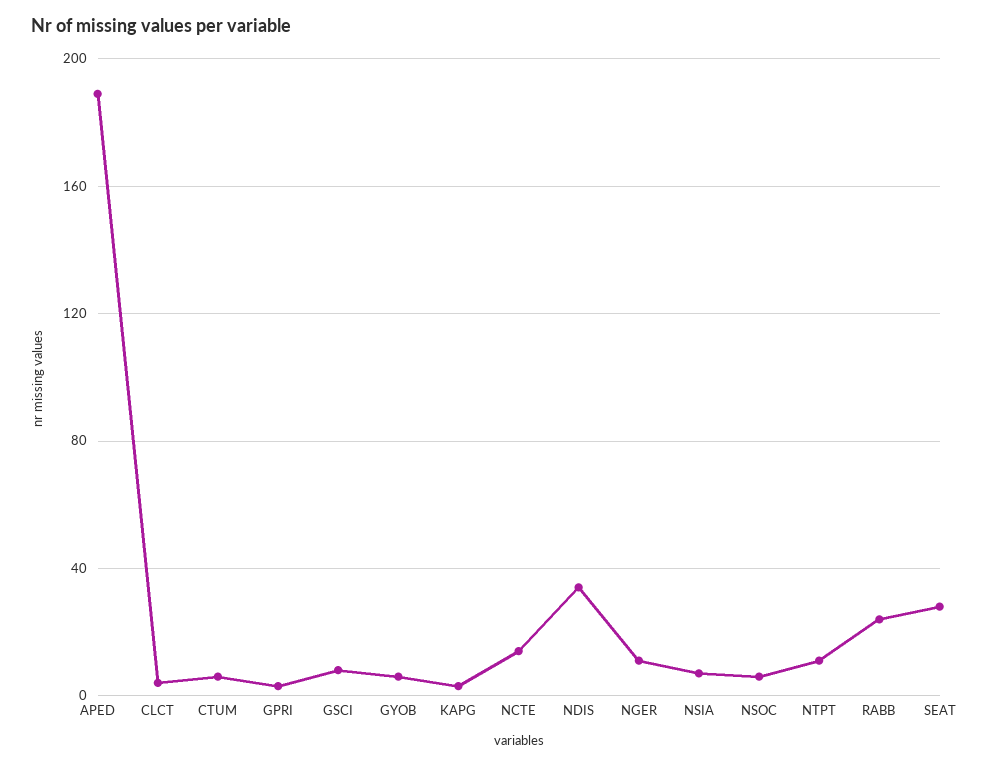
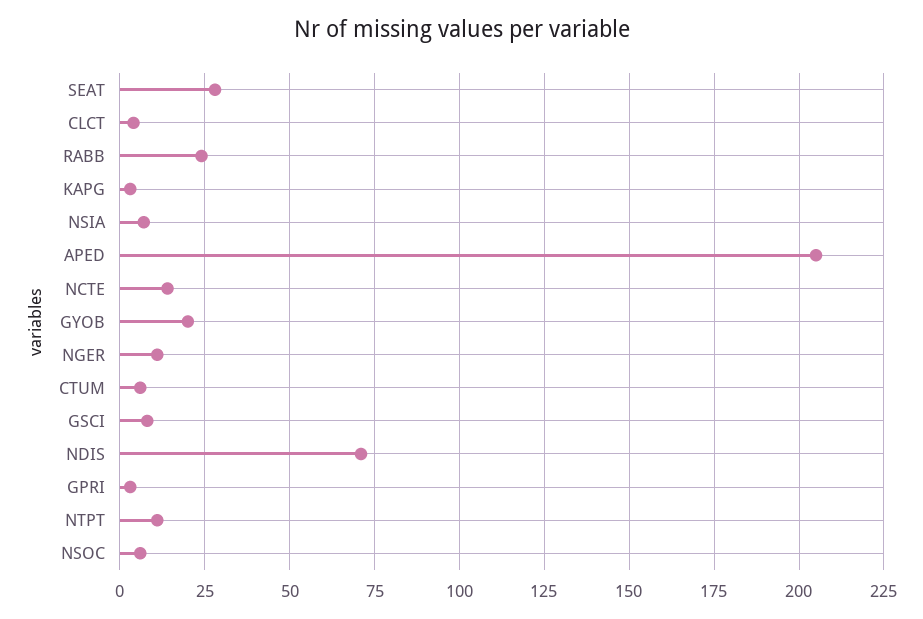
  {
-   "APED": 190,
+   "APED": 205,
    "CLCT": 5,
    "CTUM": 5,
    "GPRI": 5,
    "GSCI": 10,
-   "GYOB": 5,
+   "GYOB": 20,
    "KAPG": 5,
    "NCTE": 15,
-   "NDIS": 35,
+   "NDIS": 70,
    "NGER": 10,
    "NSIA": 5,
    "NSOC": 5,
    "NTPT": 10,
    "RABB": 25,
    "SEAT": 30
  }

